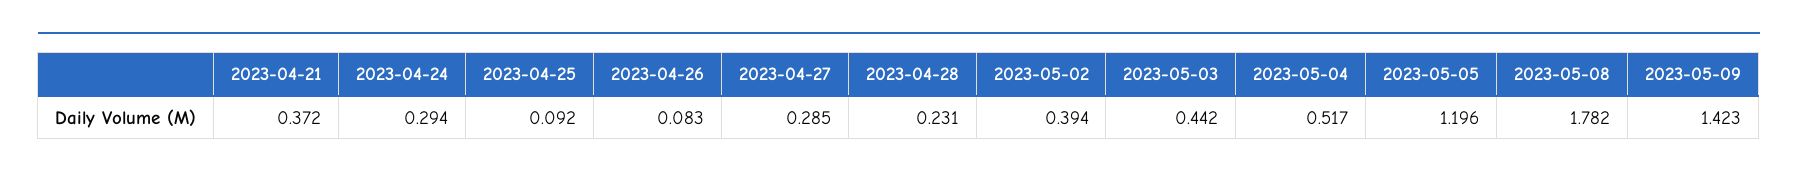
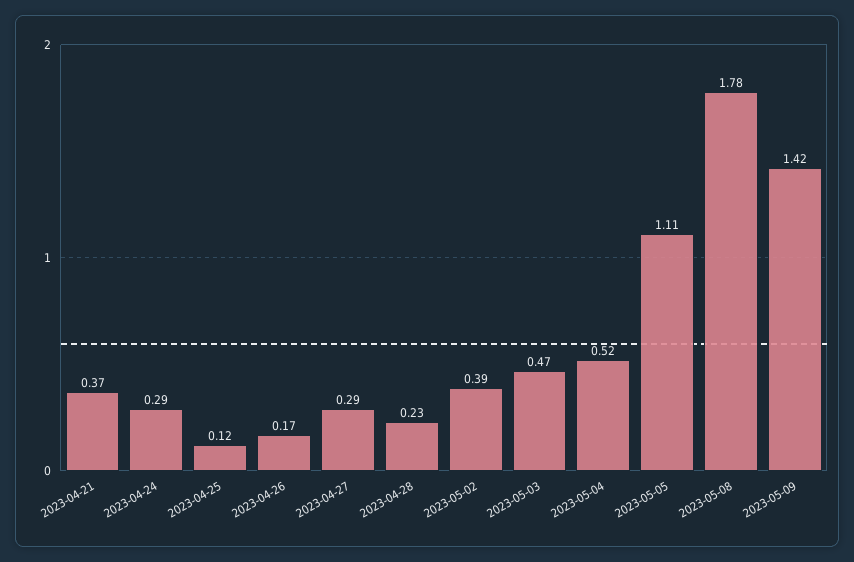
  {
    "2023-04-21": 0.372,
    "2023-04-24": 0.294,
-   "2023-04-25": 0.092,
+   "2023-04-25": 0.12,
-   "2023-04-26": 0.083,
+   "2023-04-26": 0.17,
    "2023-04-27": 0.285,
    "2023-04-28": 0.231,
    "2023-05-02": 0.394,
-   "2023-05-03": 0.442,
+   "2023-05-03": 0.47,
    "2023-05-04": 0.517,
-   "2023-05-05": 1.196,
+   "2023-05-05": 1.11,
    "2023-05-08": 1.782,
    "2023-05-09": 1.423
  }

